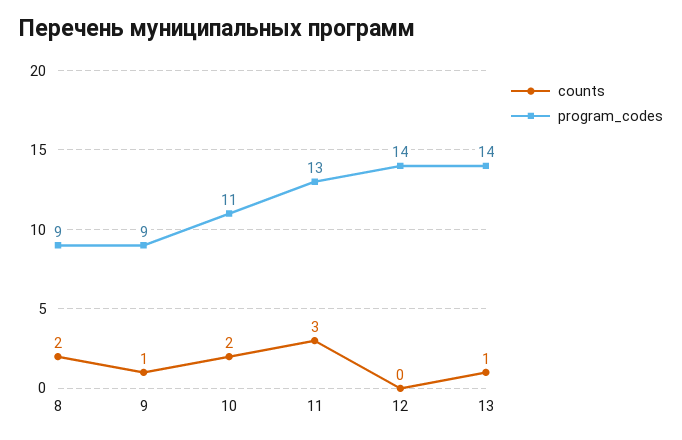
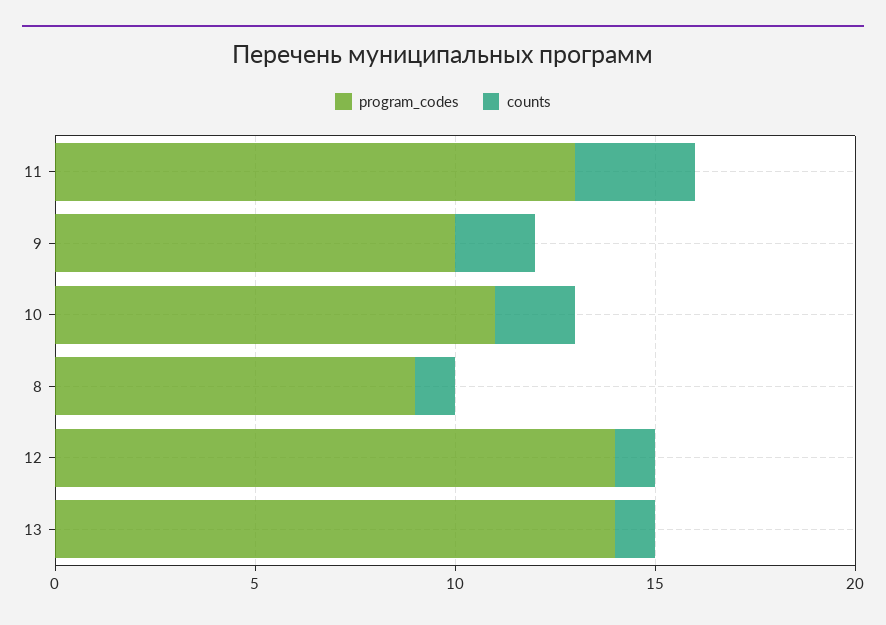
  {
    "counts": {
-     "8": 2,
+     "8": 1,
-     "9": 1,
+     "9": 2,
      "10": 2,
      "11": 3,
-     "12": 0,
+     "12": 1,
      "13": 1
    },
    "program_codes": {
      "8": 9,
-     "9": 9,
+     "9": 10,
      "10": 11,
      "11": 13,
      "12": 14,
      "13": 14
    }
  }

